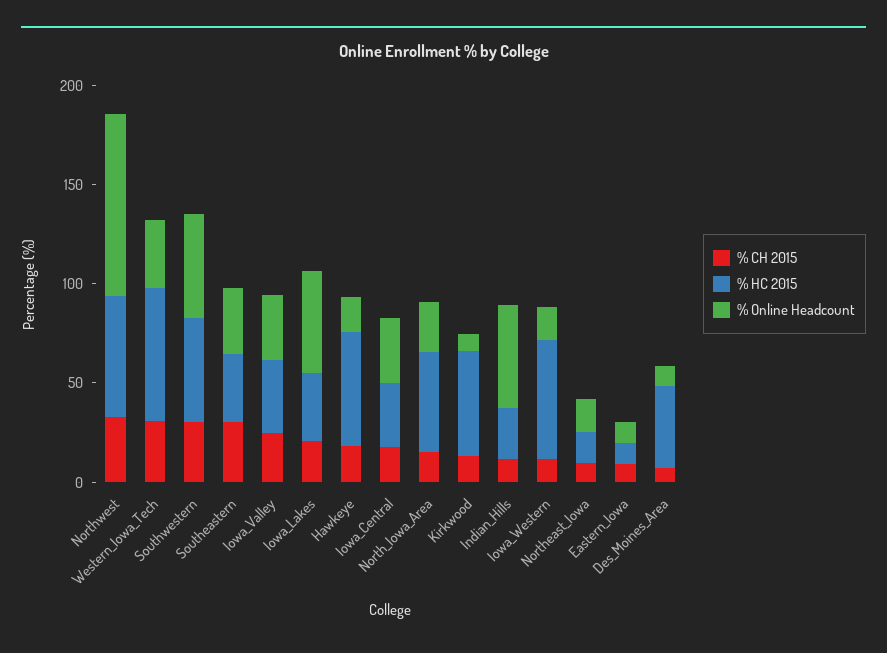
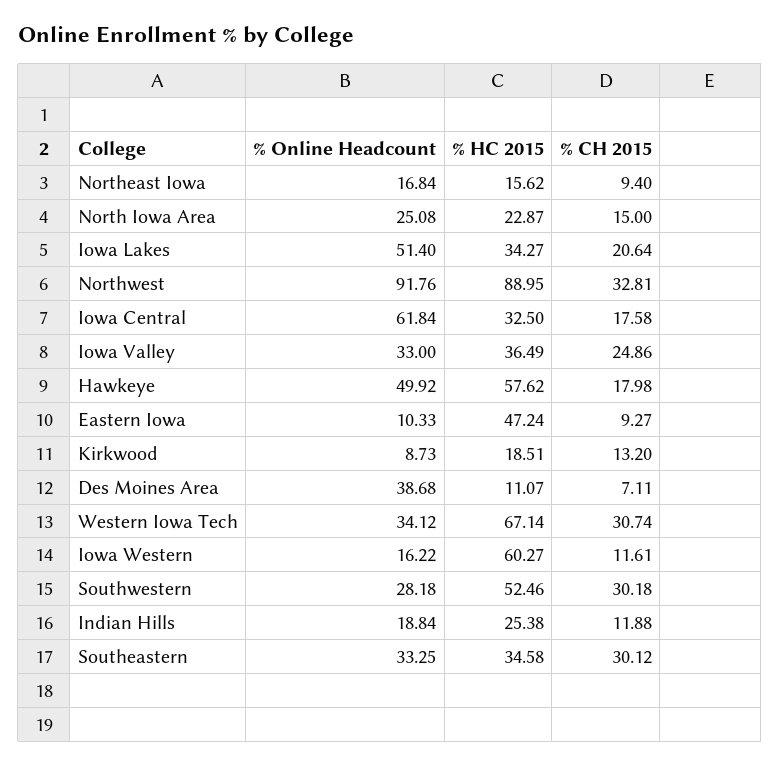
  {
    "% CH 2015": {
      "Northwest": 32.81,
      "Western_Iowa_Tech": 30.74,
      "Southwestern": 30.18,
      "Southeastern": 30.12,
      "Iowa_Valley": 24.86,
      "Iowa_Lakes": 20.64,
      "Hawkeye": 17.98,
      "Iowa_Central": 17.58,
      "North_Iowa_Area": 15,
      "Kirkwood": 13.2,
      "Indian_Hills": 11.88,
      "Iowa_Western": 11.61,
      "Northeast_Iowa": 9.4,
      "Eastern_Iowa": 9.27,
      "Des_Moines_Area": 7.11
    },
    "% HC 2015": {
-     "Northwest": 60,
+     "Northwest": 88.95,
      "Western_Iowa_Tech": 67.14,
      "Southwestern": 52.46,
      "Southeastern": 34.58,
      "Iowa_Valley": 36.49,
      "Iowa_Lakes": 34.27,
      "Hawkeye": 57.62,
      "Iowa_Central": 32.5,
-     "North_Iowa_Area": 50,
+     "North_Iowa_Area": 22.87,
-     "Kirkwood": 50,
+     "Kirkwood": 18.51,
      "Indian_Hills": 25.38,
      "Iowa_Western": 60.27,
      "Northeast_Iowa": 15.62,
-     "Eastern_Iowa": 10,
+     "Eastern_Iowa": 47.24,
-     "Des_Moines_Area": 40
+     "Des_Moines_Area": 11.07
    },
    "% Online Headcount": {
      "Northwest": 91.76,
      "Western_Iowa_Tech": 34.12,
-     "Southwestern": 50,
+     "Southwestern": 28.18,
      "Southeastern": 33.25,
      "Iowa_Valley": 33,
      "Iowa_Lakes": 51.4,
-     "Hawkeye": 20,
+     "Hawkeye": 49.92,
-     "Iowa_Central": 30,
+     "Iowa_Central": 61.84,
      "North_Iowa_Area": 25.08,
      "Kirkwood": 8.73,
-     "Indian_Hills": 50,
+     "Indian_Hills": 18.84,
      "Iowa_Western": 16.22,
      "Northeast_Iowa": 16.84,
      "Eastern_Iowa": 10.33,
-     "Des_Moines_Area": 10
+     "Des_Moines_Area": 38.68
    }
  }

